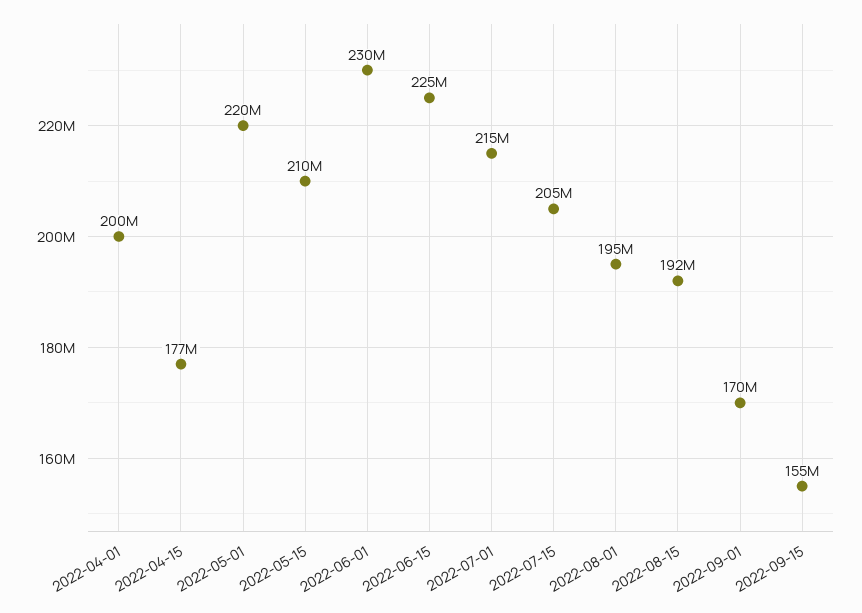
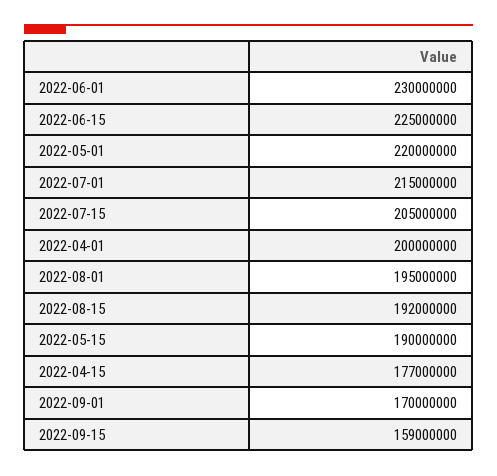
  {
    "2022-04-01": 200000000,
    "2022-04-15": 177000000,
    "2022-05-01": 220000000,
-   "2022-05-15": 210000000,
+   "2022-05-15": 190000000,
    "2022-06-01": 230000000,
    "2022-06-15": 225000000,
    "2022-07-01": 215000000,
    "2022-07-15": 205000000,
    "2022-08-01": 195000000,
    "2022-08-15": 192000000,
    "2022-09-01": 170000000,
-   "2022-09-15": 155000000
+   "2022-09-15": 159000000
  }

